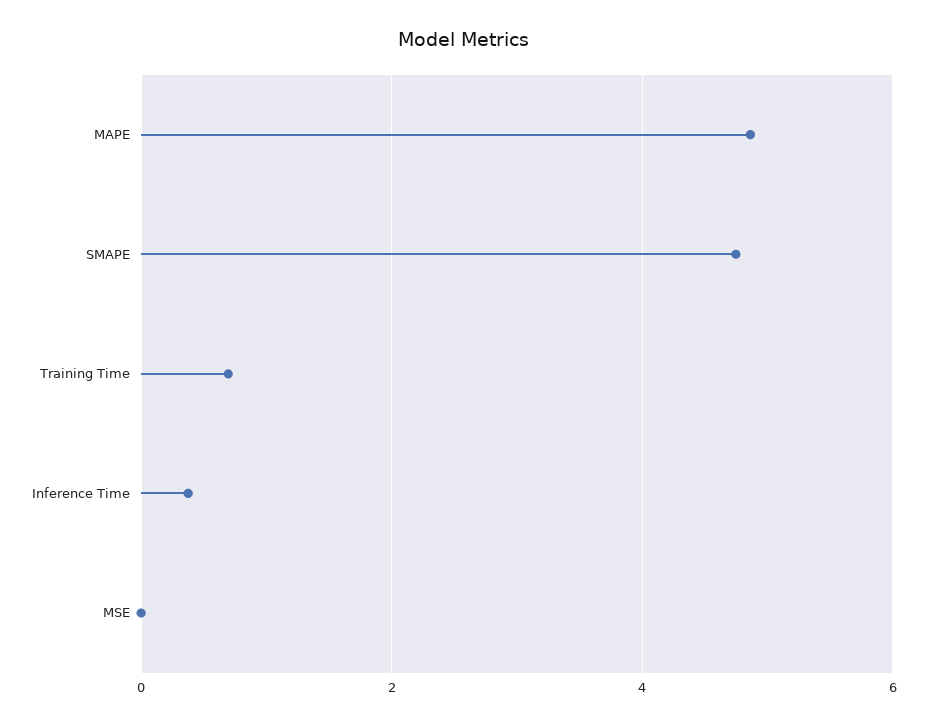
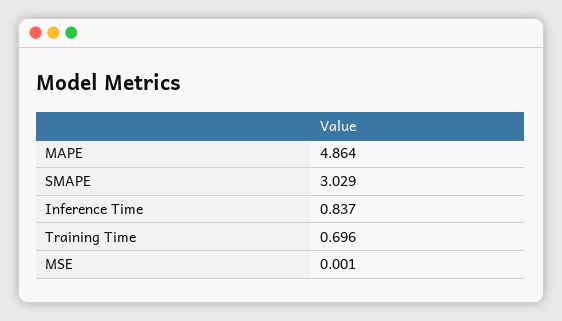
  {
    "MAPE": 4.864,
-   "SMAPE": 4.8,
+   "SMAPE": 3.029,
    "Training Time": 0.696,
-   "Inference Time": 0.4,
+   "Inference Time": 0.837,
    "MSE": 0.001
  }

